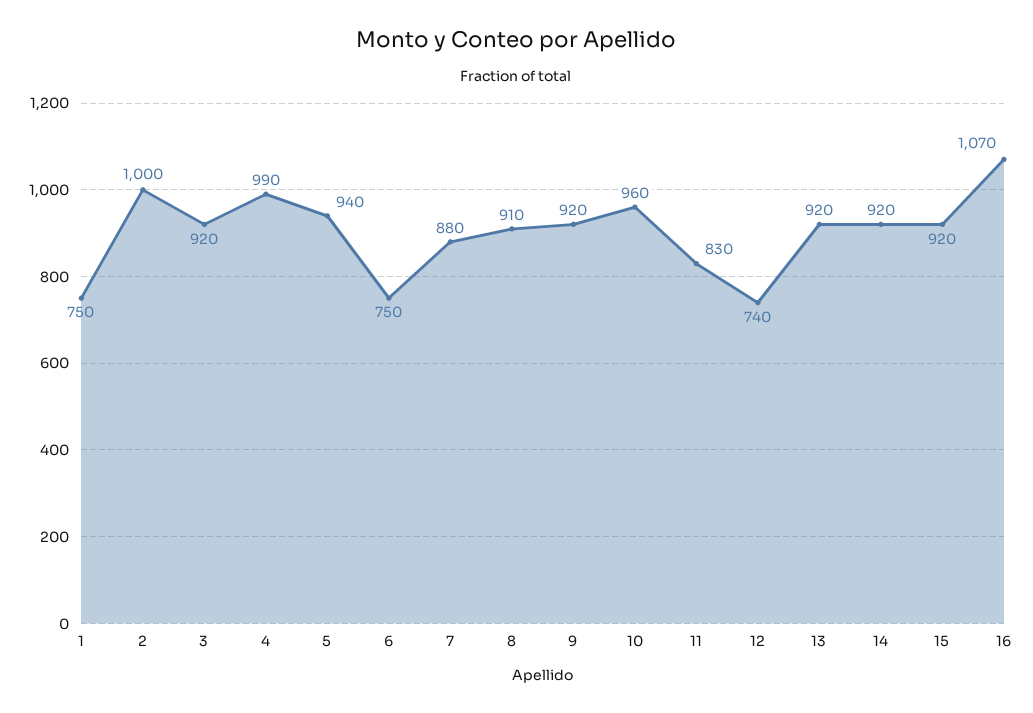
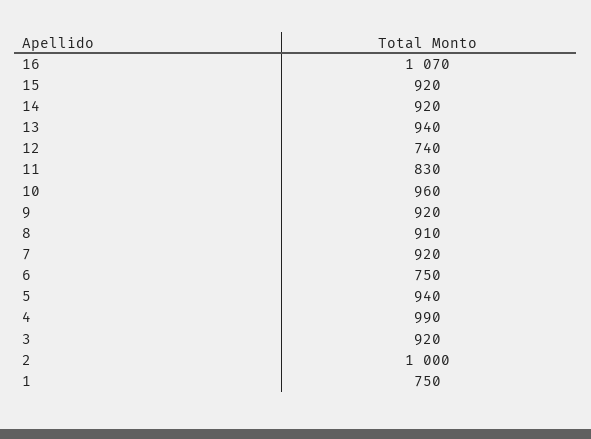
  {
    "1": 750,
    "2": 1000,
    "3": 920,
    "4": 990,
    "5": 940,
    "6": 750,
-   "7": 880,
+   "7": 920,
    "8": 910,
    "9": 920,
    "10": 960,
    "11": 830,
    "12": 740,
-   "13": 920,
+   "13": 940,
    "14": 920,
    "15": 920,
    "16": 1070
  }

